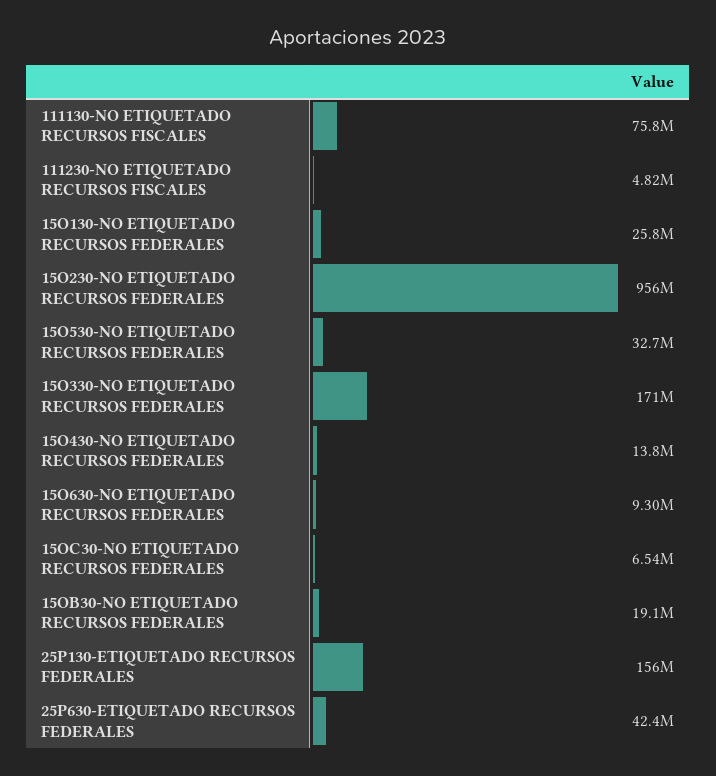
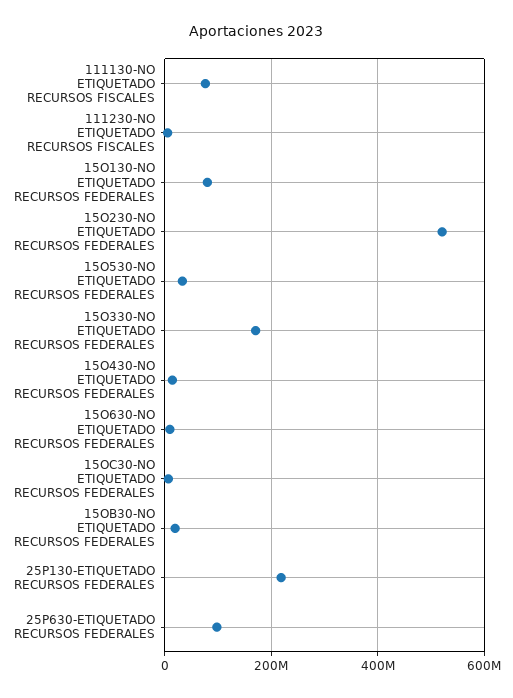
  {
    "111130-NO ETIQUETADO RECURSOS FISCALES": 75800000,
    "111230-NO ETIQUETADO RECURSOS FISCALES": 4820000,
-   "15O130-NO ETIQUETADO RECURSOS FEDERALES": 25800000,
+   "15O130-NO ETIQUETADO RECURSOS FEDERALES": 80000000,
-   "15O230-NO ETIQUETADO RECURSOS FEDERALES": 956000000,
+   "15O230-NO ETIQUETADO RECURSOS FEDERALES": 520000000,
    "15O530-NO ETIQUETADO RECURSOS FEDERALES": 32700000,
    "15O330-NO ETIQUETADO RECURSOS FEDERALES": 171000000,
    "15O430-NO ETIQUETADO RECURSOS FEDERALES": 13800000,
    "15O630-NO ETIQUETADO RECURSOS FEDERALES": 9300000,
    "15OC30-NO ETIQUETADO RECURSOS FEDERALES": 6540000,
    "15OB30-NO ETIQUETADO RECURSOS FEDERALES": 19100000,
-   "25P130-ETIQUETADO RECURSOS FEDERALES": 156000000,
+   "25P130-ETIQUETADO RECURSOS FEDERALES": 220000000,
-   "25P630-ETIQUETADO RECURSOS FEDERALES": 42400000
+   "25P630-ETIQUETADO RECURSOS FEDERALES": 100000000
  }

